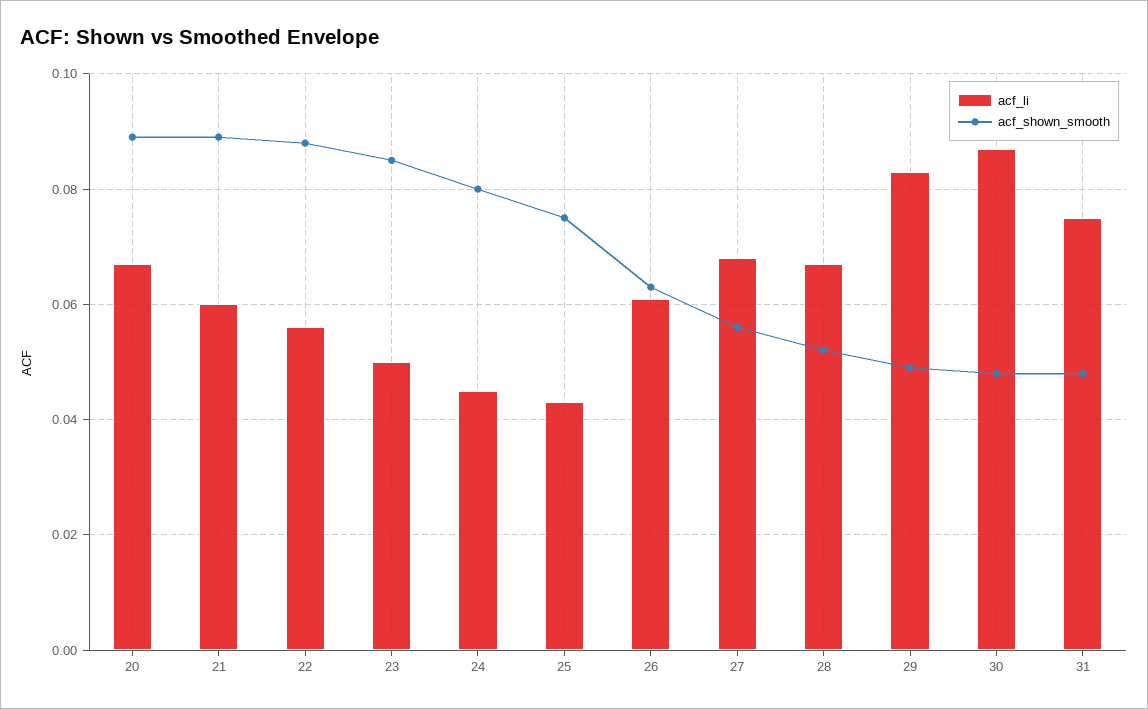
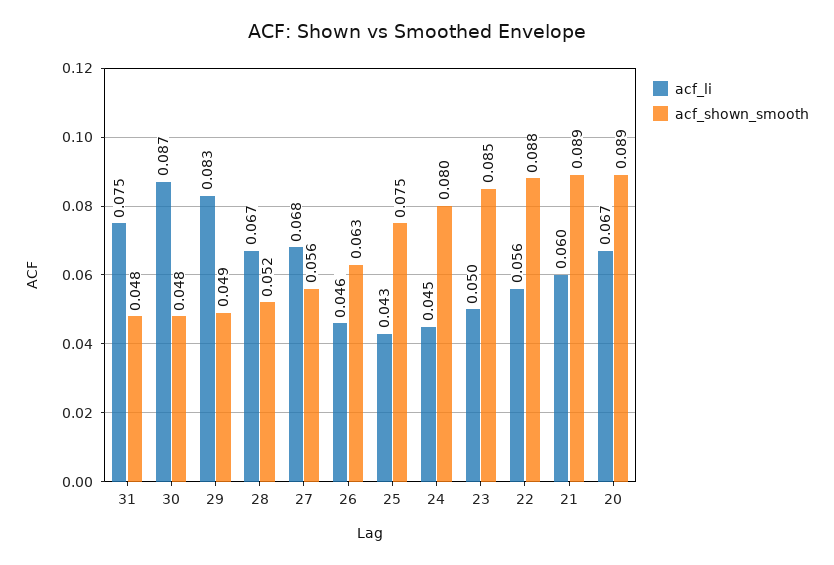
  {
    "acf_li": {
      "20": 0.067,
      "21": 0.06,
      "22": 0.056,
      "23": 0.05,
      "24": 0.045,
      "25": 0.043,
-     "26": 0.06,
+     "26": 0.046,
      "27": 0.068,
      "28": 0.067,
      "29": 0.083,
      "30": 0.087,
      "31": 0.075
    },
    "acf_shown_smooth": {
      "20": 0.089,
      "21": 0.089,
      "22": 0.088,
      "23": 0.085,
      "24": 0.08,
      "25": 0.075,
      "26": 0.063,
      "27": 0.056,
      "28": 0.052,
      "29": 0.049,
      "30": 0.048,
      "31": 0.048
    }
  }

